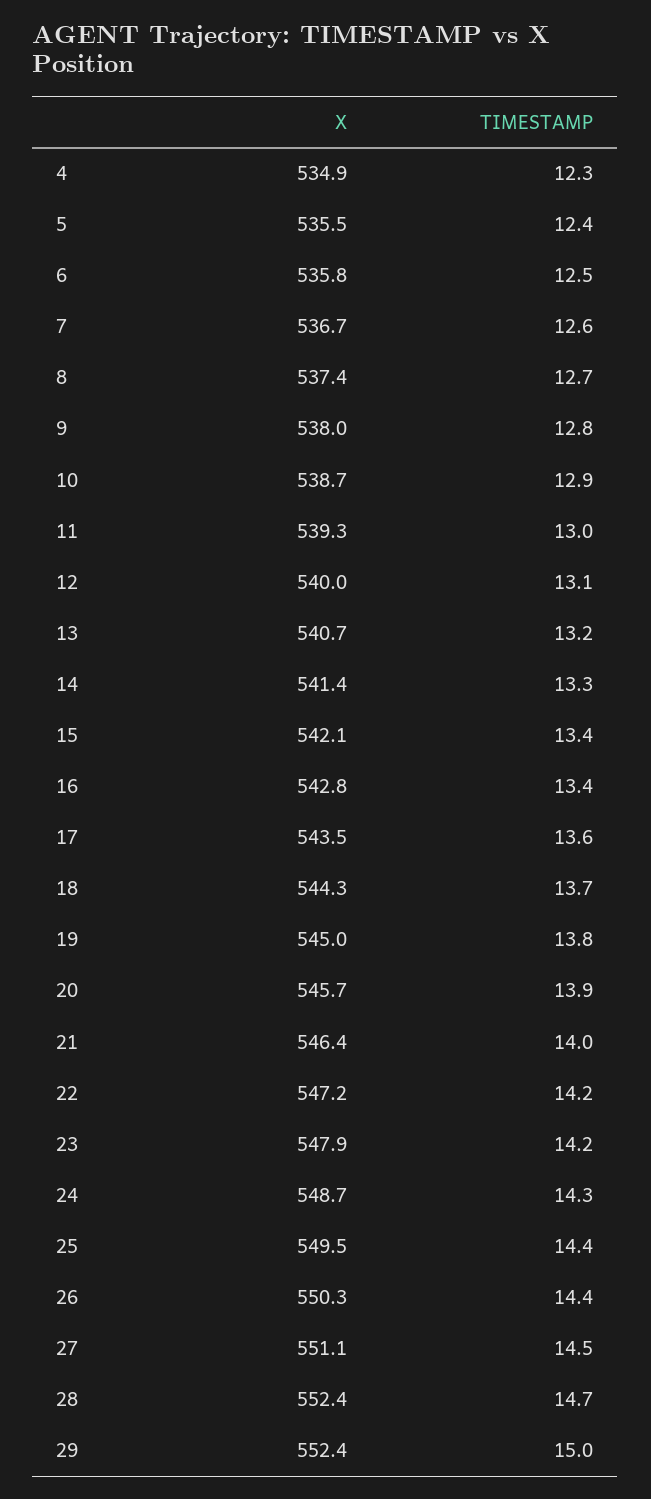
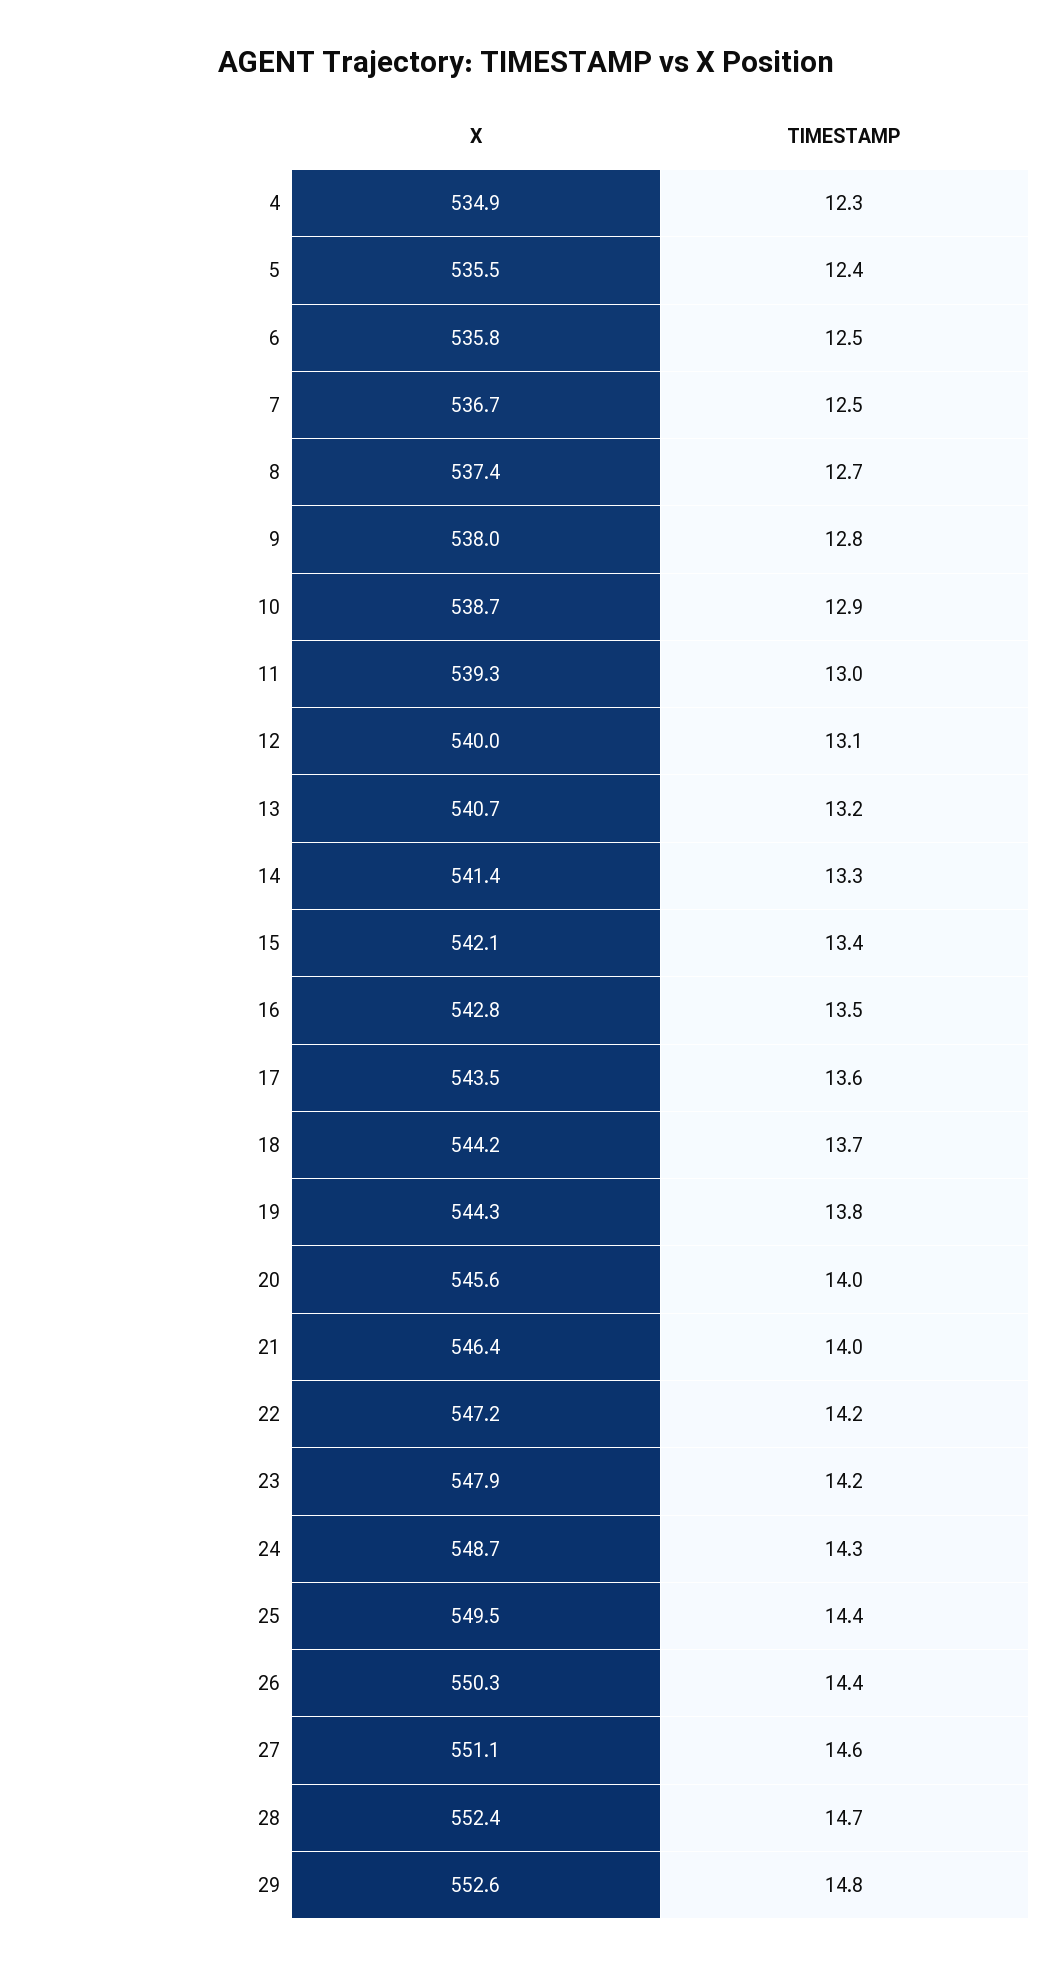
  {
    "X": {
      "4": 534.9,
      "5": 535.5,
      "6": 535.8,
      "7": 536.7,
      "8": 537.4,
      "9": 538,
      "10": 538.7,
      "11": 539.3,
      "12": 540,
      "13": 540.7,
      "14": 541.4,
      "15": 542.1,
      "16": 542.8,
      "17": 543.5,
-     "18": 544.3,
+     "18": 544.2,
-     "19": 545,
+     "19": 544.3,
-     "20": 545.7,
+     "20": 545.6,
      "21": 546.4,
      "22": 547.2,
      "23": 547.9,
      "24": 548.7,
      "25": 549.5,
      "26": 550.3,
      "27": 551.1,
      "28": 552.4,
-     "29": 552.4
+     "29": 552.6
    },
    "TIMESTAMP": {
      "4": 12.3,
      "5": 12.4,
      "6": 12.5,
-     "7": 12.6,
+     "7": 12.5,
      "8": 12.7,
      "9": 12.8,
      "10": 12.9,
      "11": 13,
      "12": 13.1,
      "13": 13.2,
      "14": 13.3,
      "15": 13.4,
-     "16": 13.4,
+     "16": 13.5,
      "17": 13.6,
      "18": 13.7,
      "19": 13.8,
-     "20": 13.9,
+     "20": 14,
      "21": 14,
      "22": 14.2,
      "23": 14.2,
      "24": 14.3,
      "25": 14.4,
      "26": 14.4,
-     "27": 14.5,
+     "27": 14.6,
      "28": 14.7,
-     "29": 15
+     "29": 14.8
    }
  }

